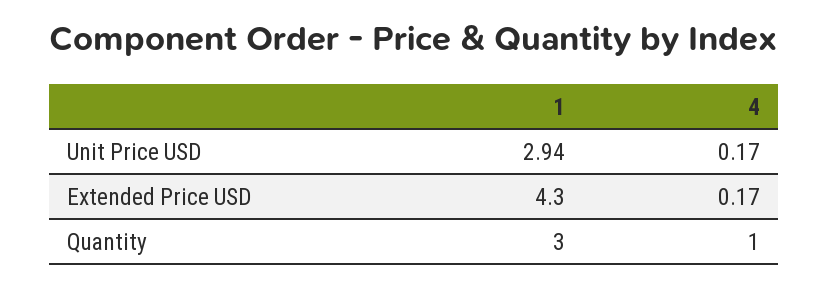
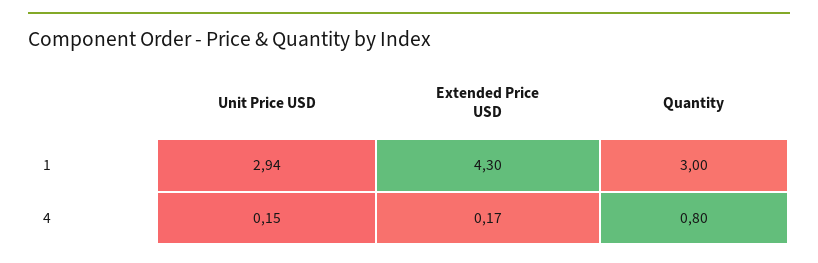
  {
    "1": {
      "Unit Price USD": 2.94,
      "Extended Price USD": 4.3,
      "Quantity": 3
    },
    "4": {
-     "Unit Price USD": 0.17,
+     "Unit Price USD": 0.15,
      "Extended Price USD": 0.17,
-     "Quantity": 1
+     "Quantity": 0.8
    }
  }

